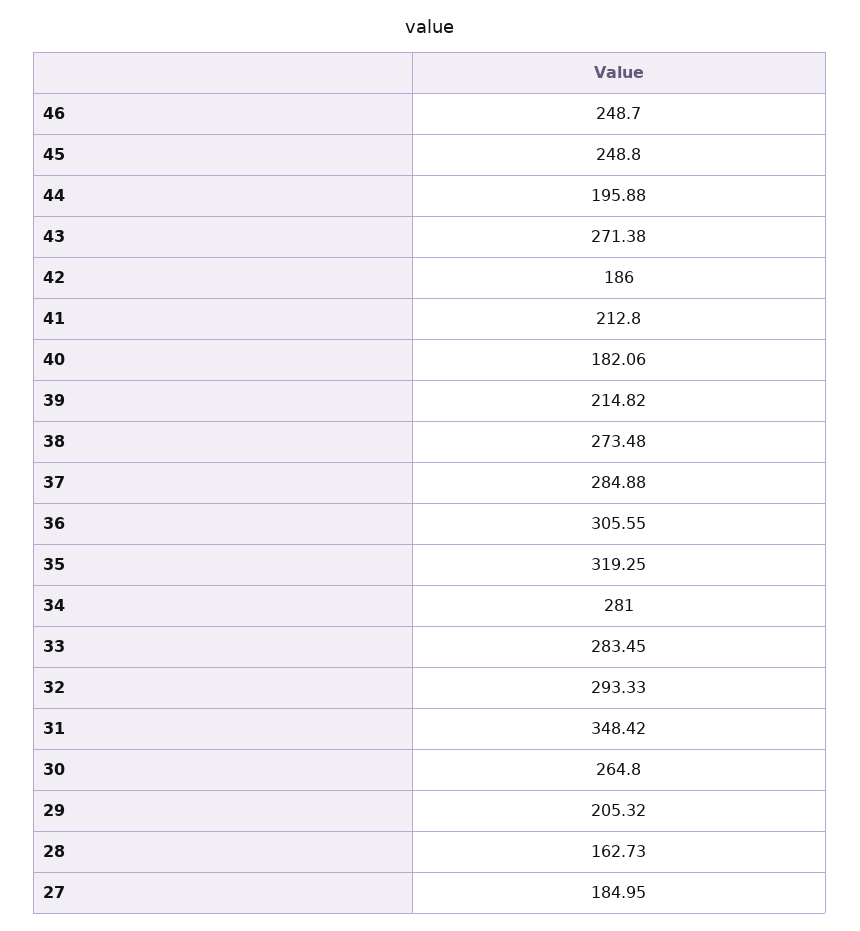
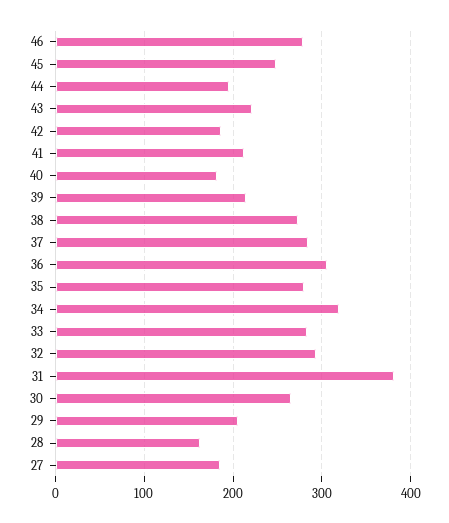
  {
-   "46": 248.7,
+   "46": 280,
    "45": 248.8,
    "44": 195.88,
-   "43": 271.38,
+   "43": 220,
    "42": 186,
    "41": 212.8,
    "40": 182.06,
    "39": 214.82,
    "38": 273.48,
    "37": 284.88,
    "36": 305.55,
-   "35": 319.25,
+   "35": 280,
-   "34": 281,
+   "34": 320,
    "33": 283.45,
    "32": 293.33,
-   "31": 348.42,
+   "31": 380,
    "30": 264.8,
    "29": 205.32,
    "28": 162.73,
    "27": 184.95
  }

